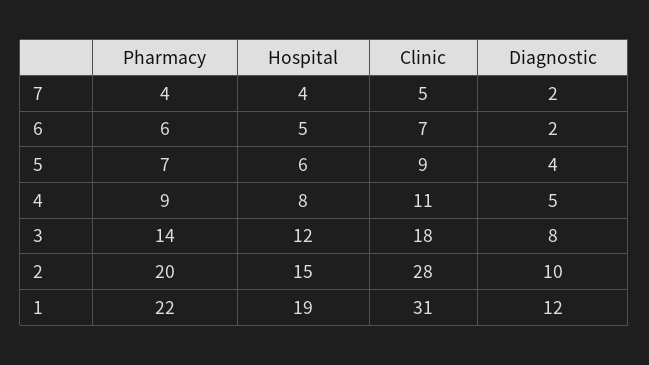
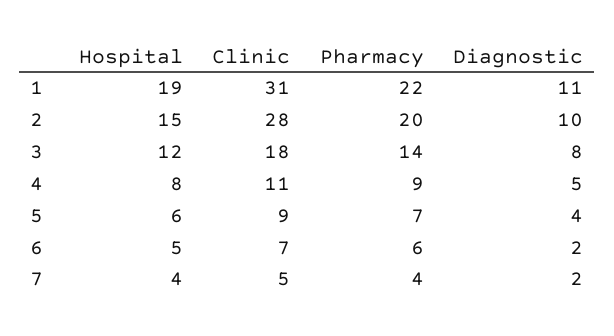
  {
    "Pharmacy": {
      "7": 4,
      "6": 6,
      "5": 7,
      "4": 9,
      "3": 14,
      "2": 20,
      "1": 22
    },
    "Hospital": {
      "7": 4,
      "6": 5,
      "5": 6,
      "4": 8,
      "3": 12,
      "2": 15,
      "1": 19
    },
    "Clinic": {
      "7": 5,
      "6": 7,
      "5": 9,
      "4": 11,
      "3": 18,
      "2": 28,
      "1": 31
    },
    "Diagnostic": {
      "7": 2,
      "6": 2,
      "5": 4,
      "4": 5,
      "3": 8,
      "2": 10,
-     "1": 12
+     "1": 11
    }
  }

